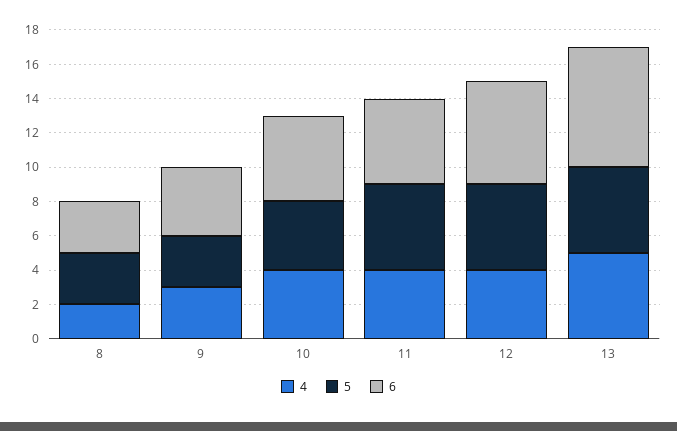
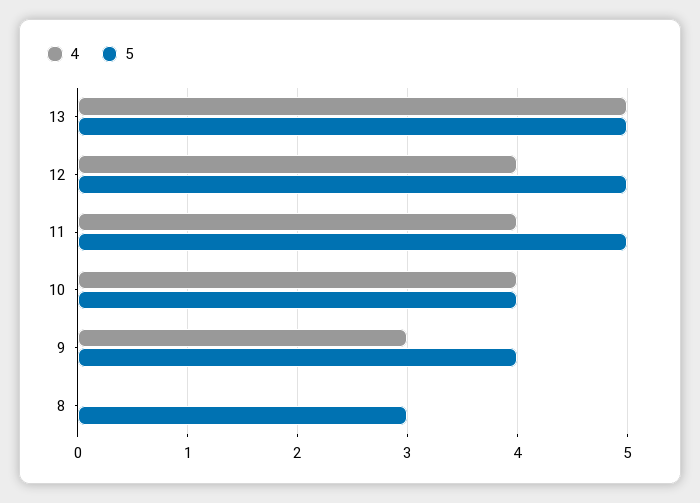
  {
    "4": {
-     "8": 2,
+     "8": 0,
      "9": 3,
      "10": 4,
      "11": 4,
      "12": 4,
      "13": 5
    },
    "5": {
      "8": 3,
-     "9": 3,
+     "9": 4,
      "10": 4,
      "11": 5,
      "12": 5,
      "13": 5
-   },
+   }
-   "6": {
-     "8": 3,
-     "9": 4,
-     "10": 5,
-     "11": 5,
-     "12": 6,
-     "13": 7
-   }
  }

